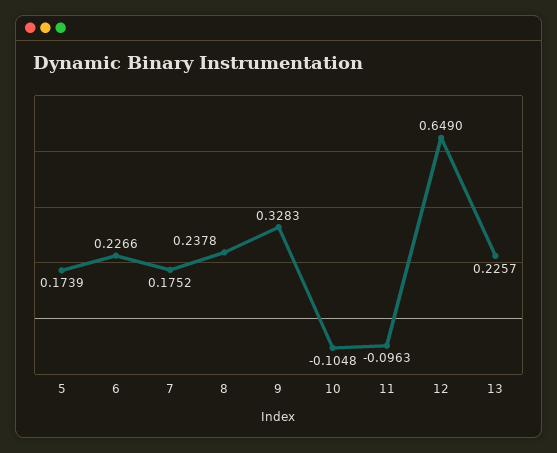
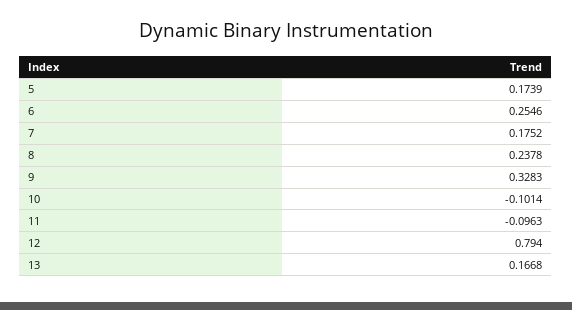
  {
    "5": 0.1739,
-   "6": 0.2266,
+   "6": 0.2546,
    "7": 0.1752,
    "8": 0.2378,
    "9": 0.3283,
-   "10": -0.1048,
+   "10": -0.1014,
    "11": -0.0963,
-   "12": 0.649,
+   "12": 0.794,
-   "13": 0.2257
+   "13": 0.1668
  }

